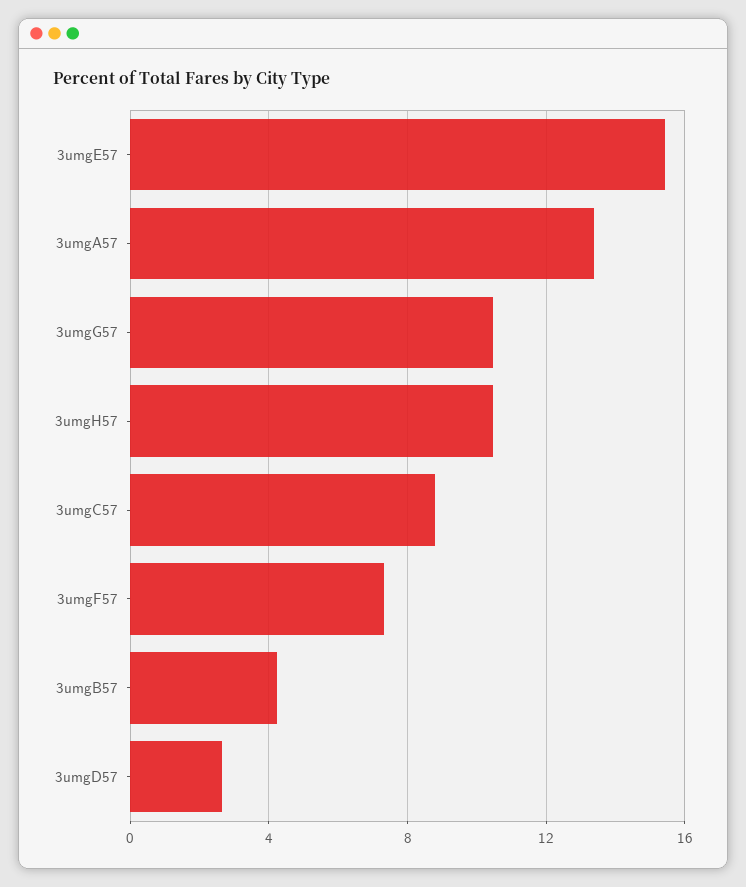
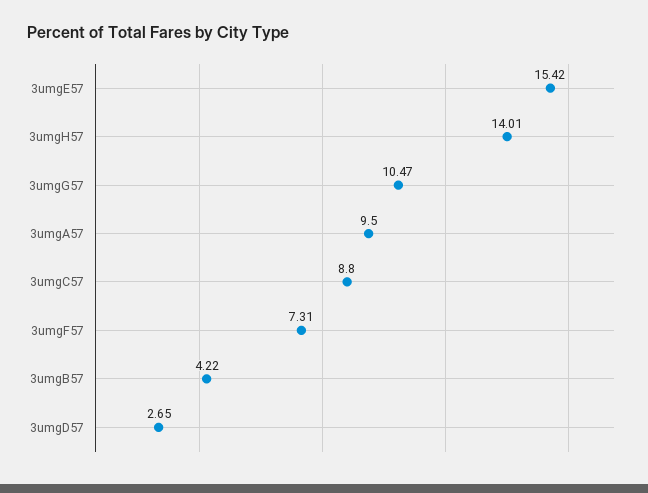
  {
    "3umgE57": 15.42,
-   "3umgA57": 13.5,
+   "3umgA57": 9.5,
    "3umgG57": 10.47,
-   "3umgH57": 10.5,
+   "3umgH57": 14.01,
    "3umgC57": 8.8,
    "3umgF57": 7.31,
    "3umgB57": 4.22,
    "3umgD57": 2.65
  }

